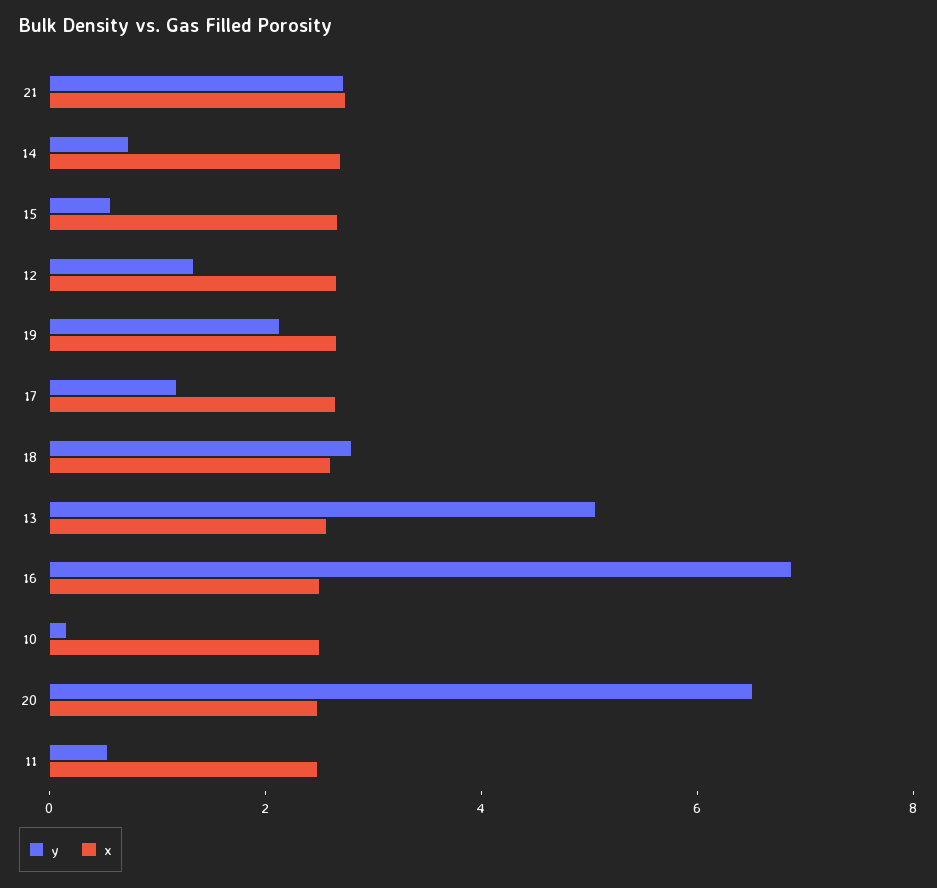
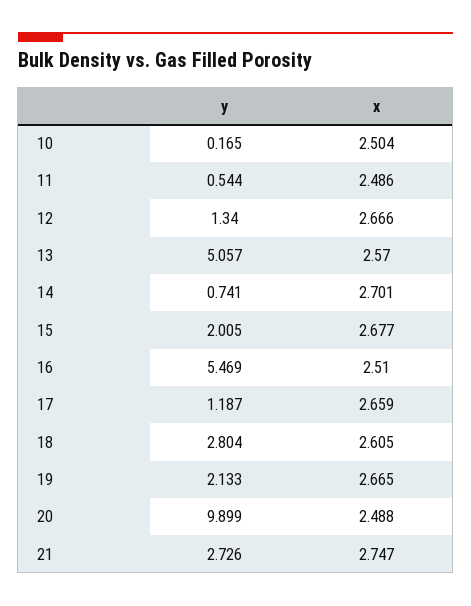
  {
    "y": {
      "21": 2.726,
      "14": 0.741,
-     "15": 0.5,
+     "15": 2.005,
      "12": 1.34,
      "19": 2.133,
      "17": 1.187,
      "18": 2.804,
      "13": 5.057,
-     "16": 7,
+     "16": 5.469,
      "10": 0.165,
-     "20": 6.5,
+     "20": 9.899,
      "11": 0.544
    },
    "x": {
      "21": 2.747,
      "14": 2.701,
      "15": 2.677,
      "12": 2.666,
      "19": 2.665,
      "17": 2.659,
      "18": 2.605,
      "13": 2.57,
      "16": 2.51,
      "10": 2.504,
      "20": 2.488,
      "11": 2.486
    }
  }

